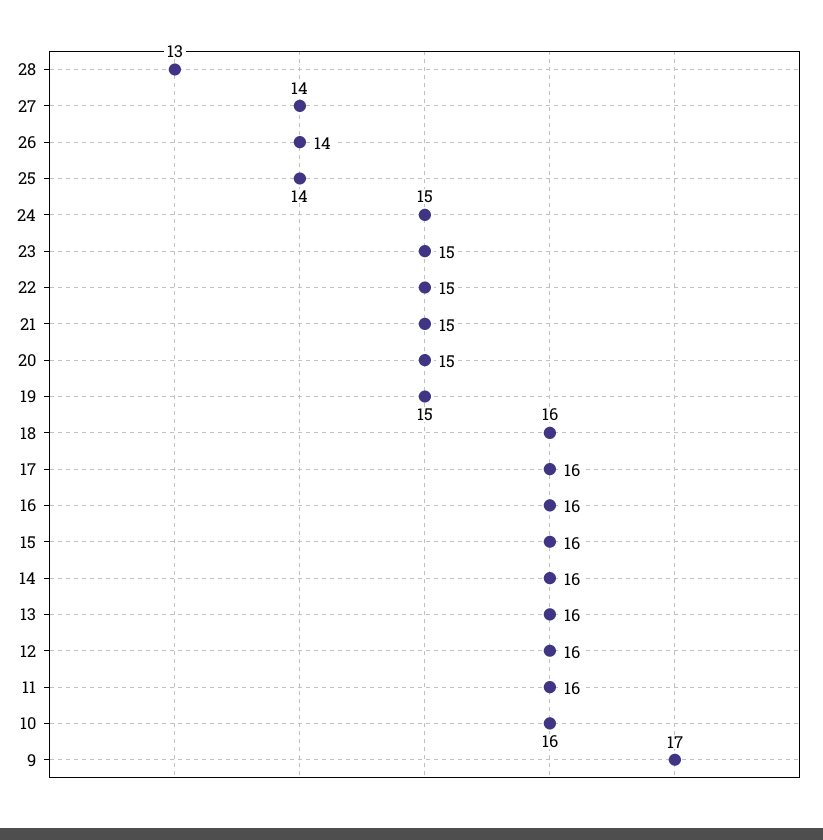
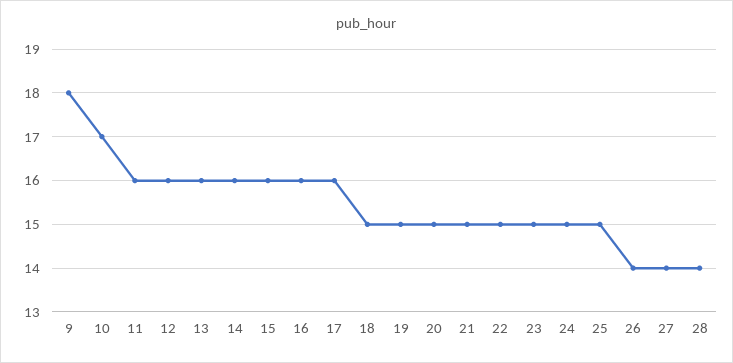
  {
-   "28": 13,
+   "28": 14,
    "27": 14,
    "26": 14,
-   "25": 14,
+   "25": 15,
    "24": 15,
    "23": 15,
    "22": 15,
    "21": 15,
    "20": 15,
    "19": 15,
-   "18": 16,
+   "18": 15,
    "17": 16,
    "16": 16,
    "15": 16,
    "14": 16,
    "13": 16,
    "12": 16,
    "11": 16,
-   "10": 16,
+   "10": 17,
-   "9": 17
+   "9": 18
  }

